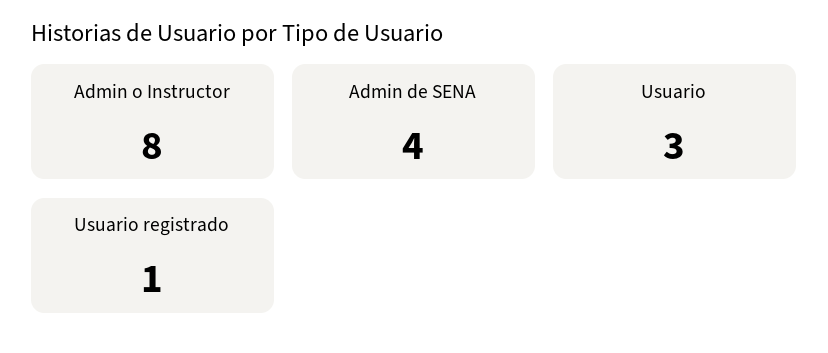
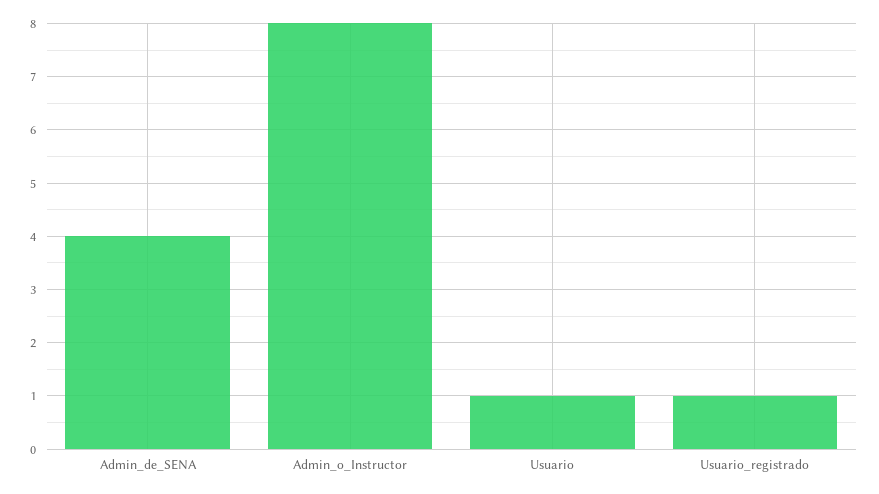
  {
    "Admin o Instructor": 8,
    "Admin de SENA": 4,
-   "Usuario": 3,
+   "Usuario": 1,
    "Usuario registrado": 1
  }

